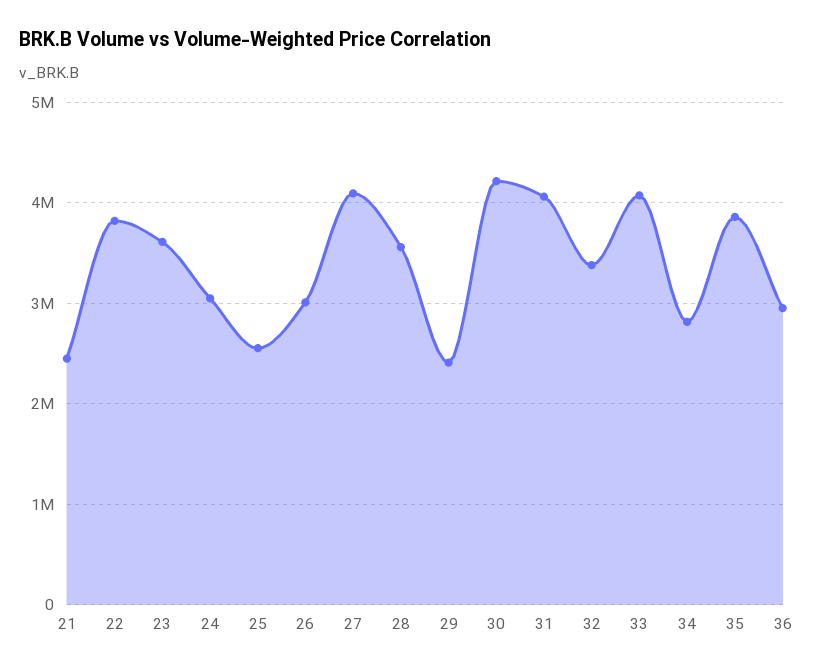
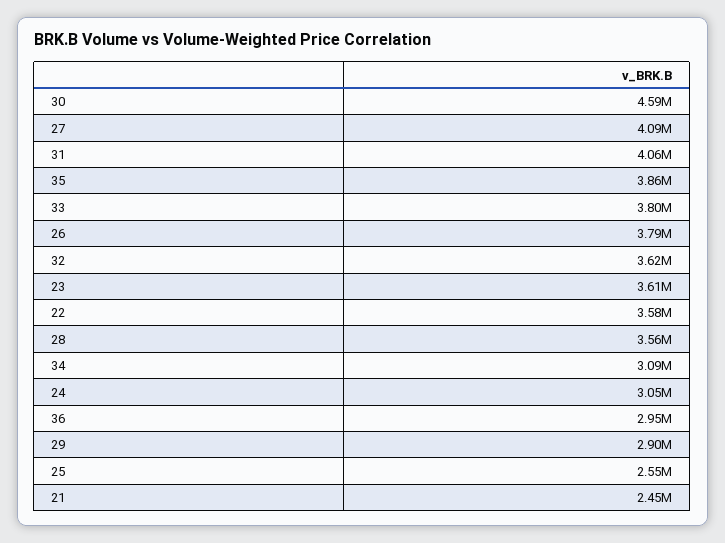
  {
    "21": 2450000,
-   "22": 3800000,
+   "22": 3580000,
    "23": 3610000,
    "24": 3050000,
    "25": 2550000,
-   "26": 3000000,
+   "26": 3790000,
    "27": 4090000,
    "28": 3560000,
-   "29": 2400000,
+   "29": 2900000,
-   "30": 4200000,
+   "30": 4590000,
    "31": 4060000,
-   "32": 3400000,
+   "32": 3620000,
-   "33": 4100000,
+   "33": 3800000,
-   "34": 2800000,
+   "34": 3090000,
    "35": 3860000,
    "36": 2950000
  }

